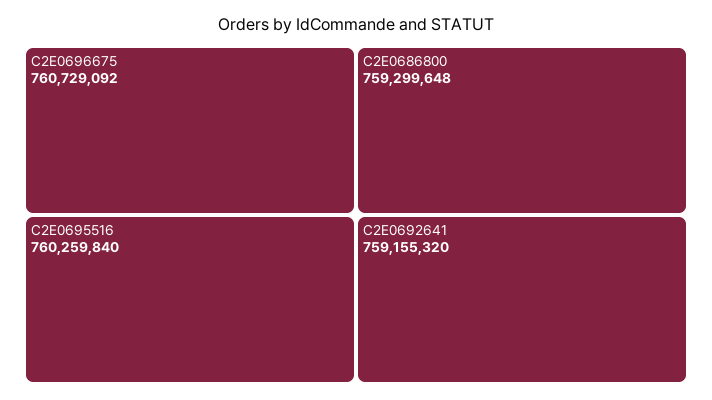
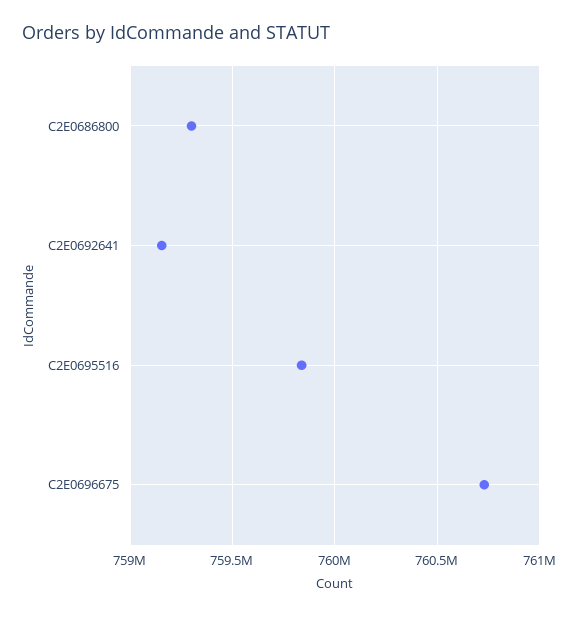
  {
    "C2E0696675": 760729092,
-   "C2E0695516": 760259840,
+   "C2E0695516": 759850000,
    "C2E0686800": 759299648,
    "C2E0692641": 759155320
  }

